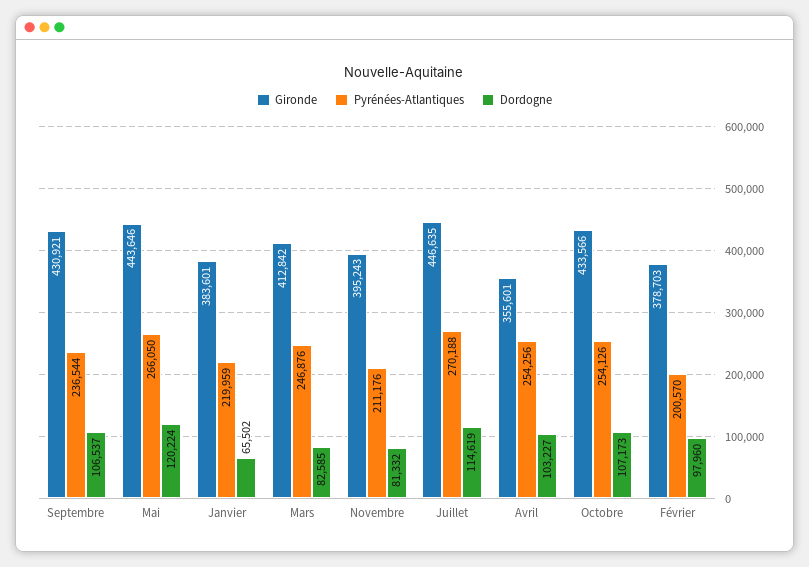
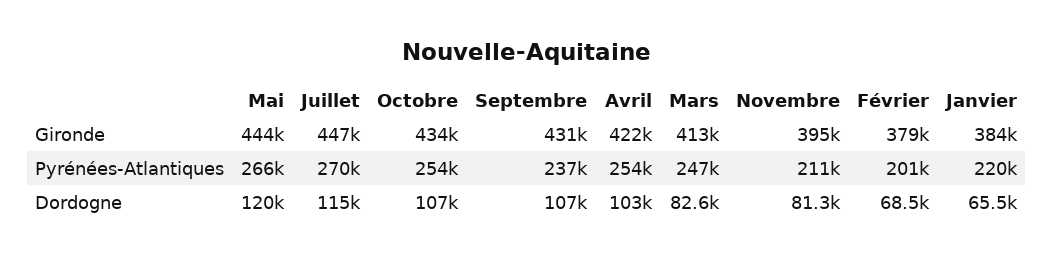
  {
    "Gironde": {
      "Septembre": 430921,
      "Mai": 443646,
      "Janvier": 383601,
      "Mars": 412842,
      "Novembre": 395243,
      "Juillet": 446635,
-     "Avril": 355601,
+     "Avril": 422000,
      "Octobre": 433566,
      "Février": 378703
    },
    "Pyrénées-Atlantiques": {
      "Septembre": 236544,
      "Mai": 266050,
      "Janvier": 219959,
      "Mars": 246876,
      "Novembre": 211176,
      "Juillet": 270188,
      "Avril": 254256,
      "Octobre": 254126,
      "Février": 200570
    },
    "Dordogne": {
      "Septembre": 106537,
      "Mai": 120224,
      "Janvier": 65502,
      "Mars": 82585,
      "Novembre": 81332,
      "Juillet": 114619,
      "Avril": 103227,
      "Octobre": 107173,
-     "Février": 97960
+     "Février": 68500
    }
  }

